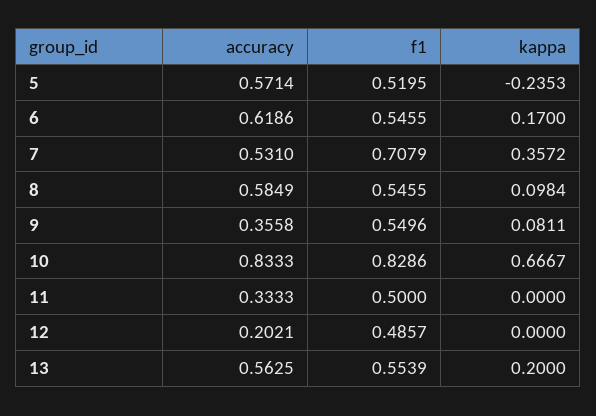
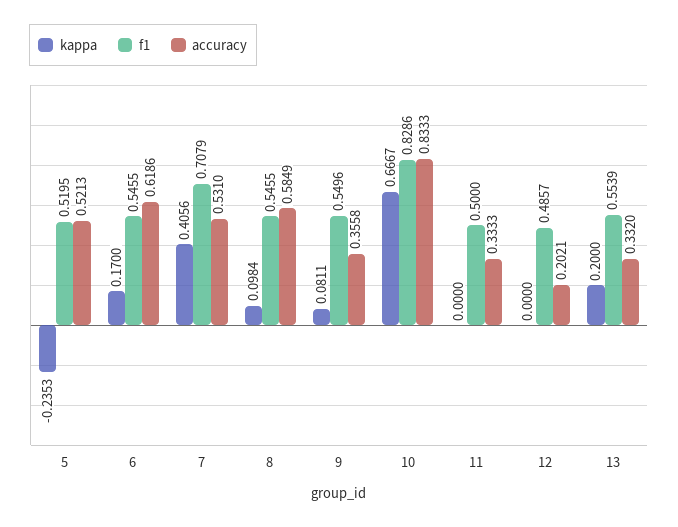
  {
    "accuracy": {
-     "5": 0.5714,
+     "5": 0.5213,
      "6": 0.6186,
      "7": 0.531,
      "8": 0.5849,
      "9": 0.3558,
      "10": 0.8333,
      "11": 0.3333,
      "12": 0.2021,
-     "13": 0.5625
+     "13": 0.332
    },
    "f1": {
      "5": 0.5195,
      "6": 0.5455,
      "7": 0.7079,
      "8": 0.5455,
      "9": 0.5496,
      "10": 0.8286,
      "11": 0.5,
      "12": 0.4857,
      "13": 0.5539
    },
    "kappa": {
      "5": -0.2353,
      "6": 0.17,
-     "7": 0.3572,
+     "7": 0.4056,
      "8": 0.0984,
      "9": 0.0811,
      "10": 0.6667,
      "11": 0,
      "12": 0,
      "13": 0.2
    }
  }

